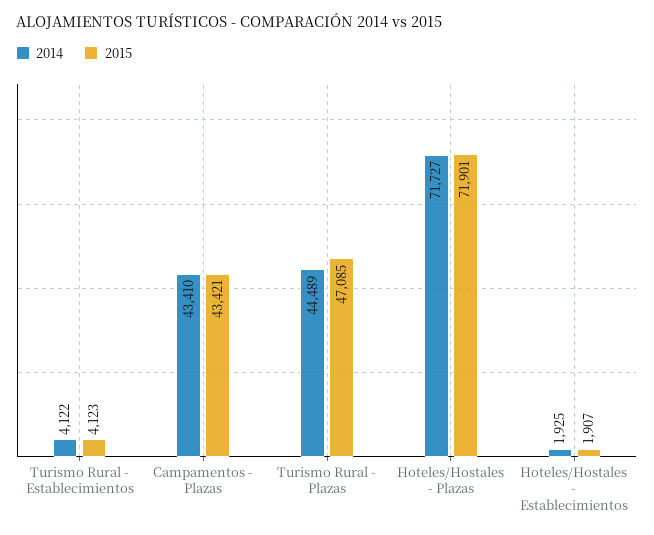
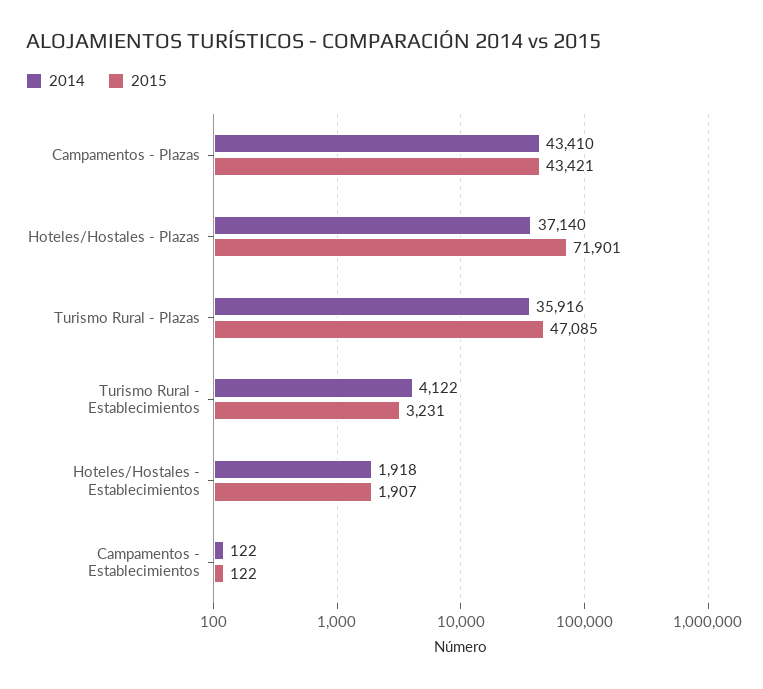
  {
    "2014": {
      "Turismo Rural - Establecimientos": 4122,
      "Campamentos - Plazas": 43410,
-     "Turismo Rural - Plazas": 44489,
+     "Turismo Rural - Plazas": 35916,
-     "Hoteles/Hostales - Plazas": 71727,
+     "Hoteles/Hostales - Plazas": 37140,
-     "Hoteles/Hostales - Establecimientos": 1925
+     "Hoteles/Hostales - Establecimientos": 1918,
+     "Campamentos - Establecimientos": 122
    },
    "2015": {
-     "Turismo Rural - Establecimientos": 4123,
+     "Turismo Rural - Establecimientos": 3231,
      "Campamentos - Plazas": 43421,
      "Turismo Rural - Plazas": 47085,
      "Hoteles/Hostales - Plazas": 71901,
-     "Hoteles/Hostales - Establecimientos": 1907
+     "Hoteles/Hostales - Establecimientos": 1907,
+     "Campamentos - Establecimientos": 122
    }
  }

